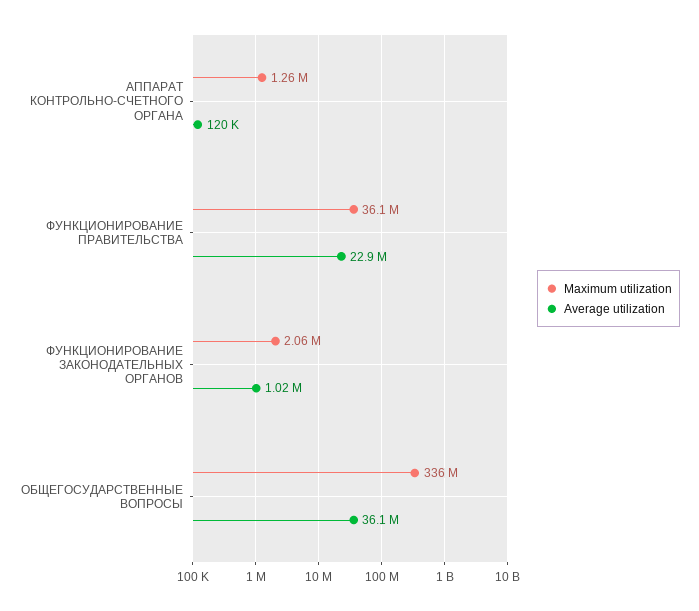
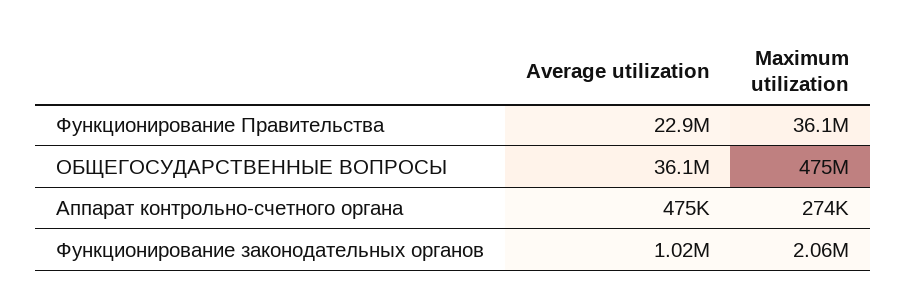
  {
    "Maximum utilization": {
-     "АППАРАТ КОНТРОЛЬНО-СЧЕТНОГО ОРГАНА": 1260000,
+     "АППАРАТ КОНТРОЛЬНО-СЧЕТНОГО ОРГАНА": 274000,
      "ФУНКЦИОНИРОВАНИЕ ПРАВИТЕЛЬСТВА": 36100000,
      "ФУНКЦИОНИРОВАНИЕ ЗАКОНОДАТЕЛЬНЫХ ОРГАНОВ": 2060000,
-     "ОБЩЕГОСУДАРСТВЕННЫЕ ВОПРОСЫ": 336000000
+     "ОБЩЕГОСУДАРСТВЕННЫЕ ВОПРОСЫ": 475000000
    },
    "Average utilization": {
-     "АППАРАТ КОНТРОЛЬНО-СЧЕТНОГО ОРГАНА": 120000,
+     "АППАРАТ КОНТРОЛЬНО-СЧЕТНОГО ОРГАНА": 475000,
      "ФУНКЦИОНИРОВАНИЕ ПРАВИТЕЛЬСТВА": 22900000,
      "ФУНКЦИОНИРОВАНИЕ ЗАКОНОДАТЕЛЬНЫХ ОРГАНОВ": 1020000,
      "ОБЩЕГОСУДАРСТВЕННЫЕ ВОПРОСЫ": 36100000
    }
  }

